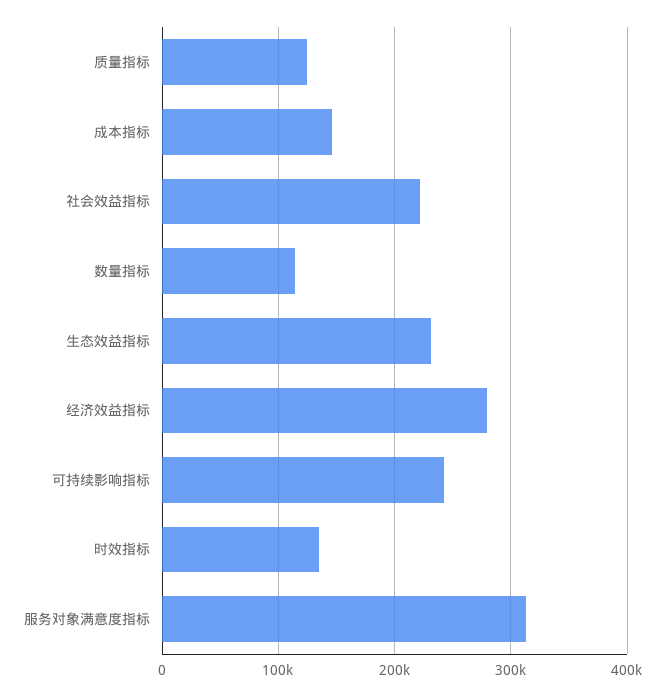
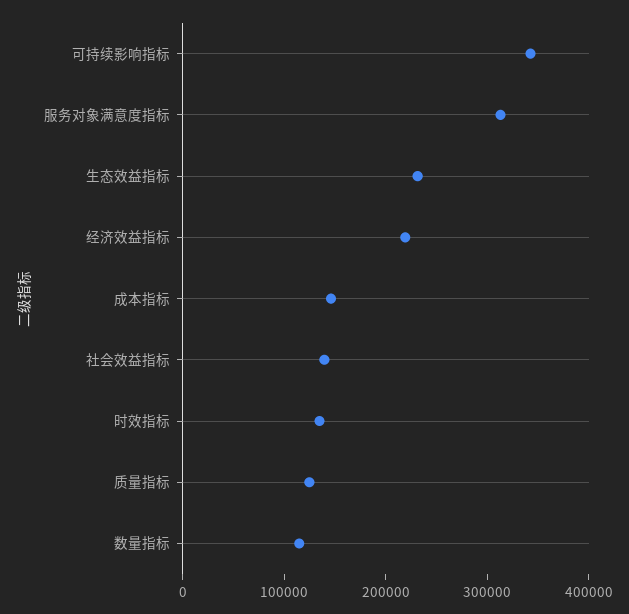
  {
    "质量指标": 120000,
    "成本指标": 150000,
-   "社会效益指标": 220000,
+   "社会效益指标": 140000,
    "数量指标": 110000,
    "生态效益指标": 230000,
-   "经济效益指标": 280000,
+   "经济效益指标": 220000,
-   "可持续影响指标": 240000,
+   "可持续影响指标": 340000,
    "时效指标": 130000,
    "服务对象满意度指标": 310000
  }

